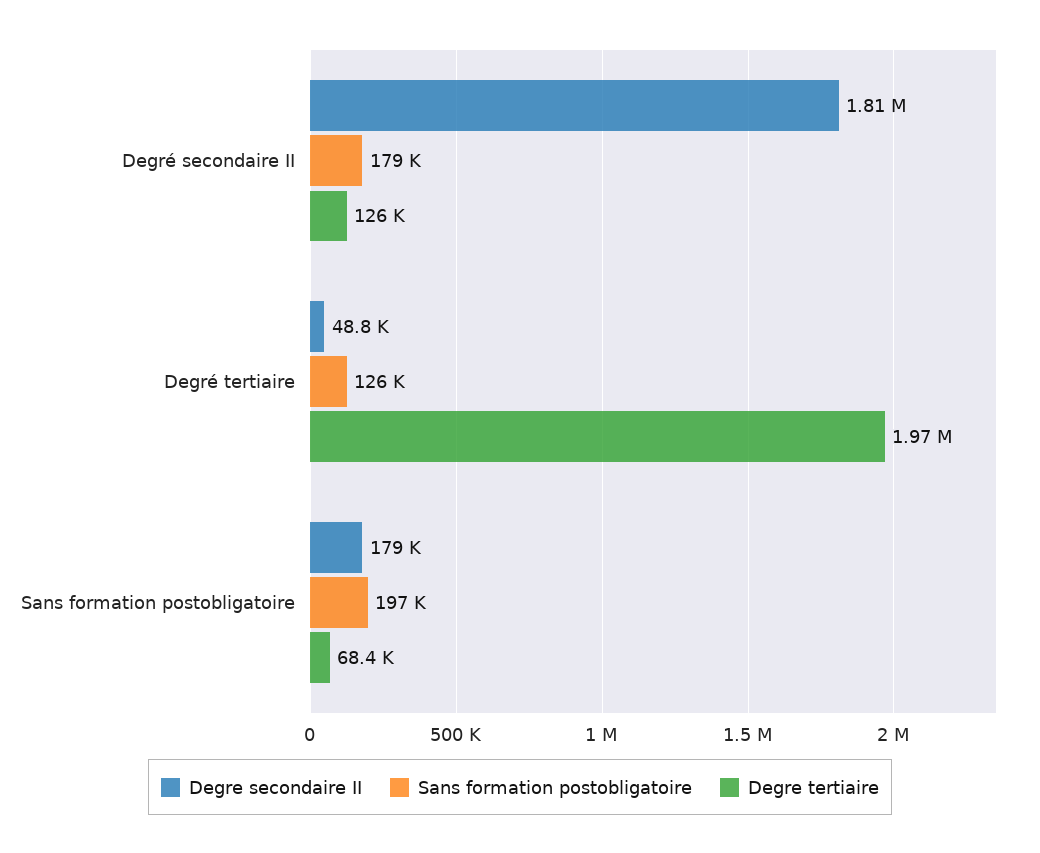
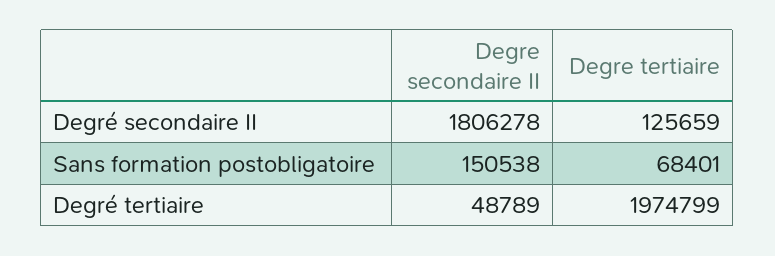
  {
    "Degre secondaire II": {
      "Degré secondaire II": 1806278,
      "Degré tertiaire": 48789,
-     "Sans formation postobligatoire": 179000
+     "Sans formation postobligatoire": 150538
    },
-   "Sans formation postobligatoire": {
-     "Degré secondaire II": 179000,
-     "Degré tertiaire": 126000,
-     "Sans formation postobligatoire": 197000
-   },
    "Degre tertiaire": {
      "Degré secondaire II": 125659,
      "Degré tertiaire": 1974799,
      "Sans formation postobligatoire": 68401
    }
  }

